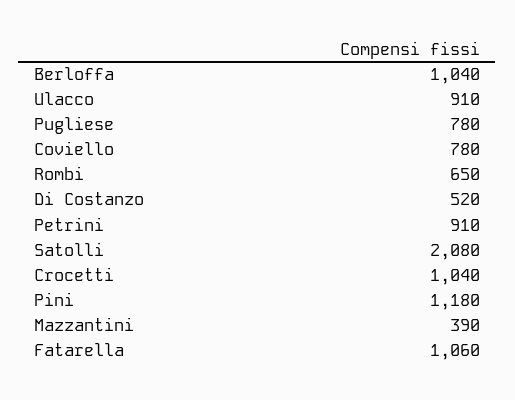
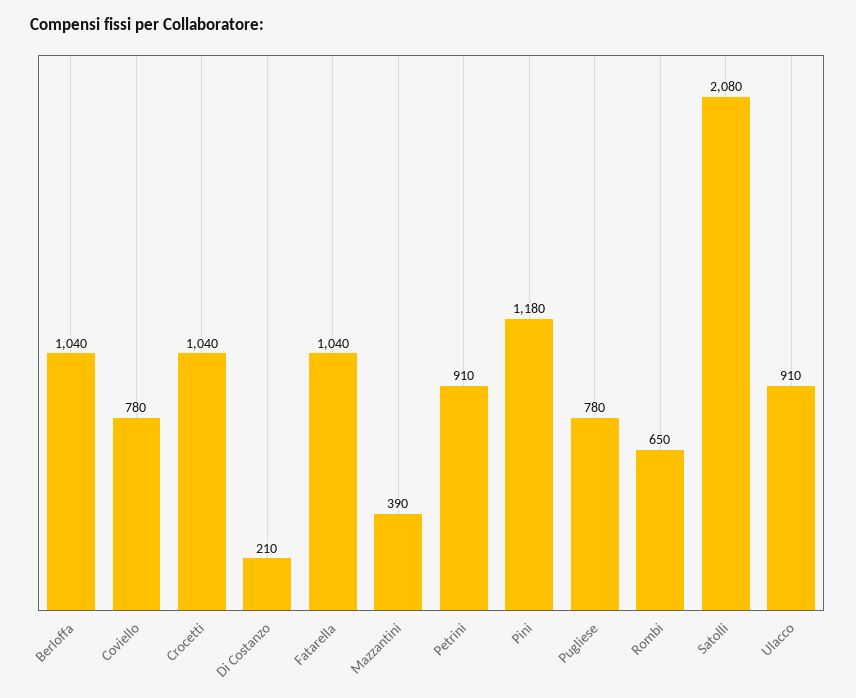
  {
    "Berloffa": 1040,
    "Ulacco": 910,
    "Pugliese": 780,
    "Coviello": 780,
    "Rombi": 650,
-   "Di Costanzo": 520,
+   "Di Costanzo": 210,
    "Petrini": 910,
    "Satolli": 2080,
    "Crocetti": 1040,
    "Pini": 1180,
    "Mazzantini": 390,
-   "Fatarella": 1060
+   "Fatarella": 1040
  }

